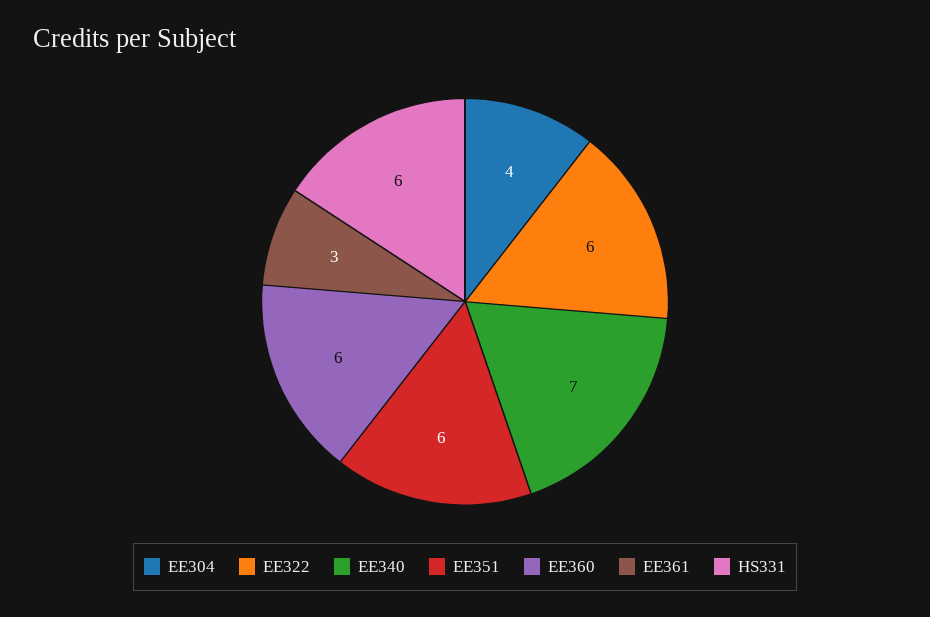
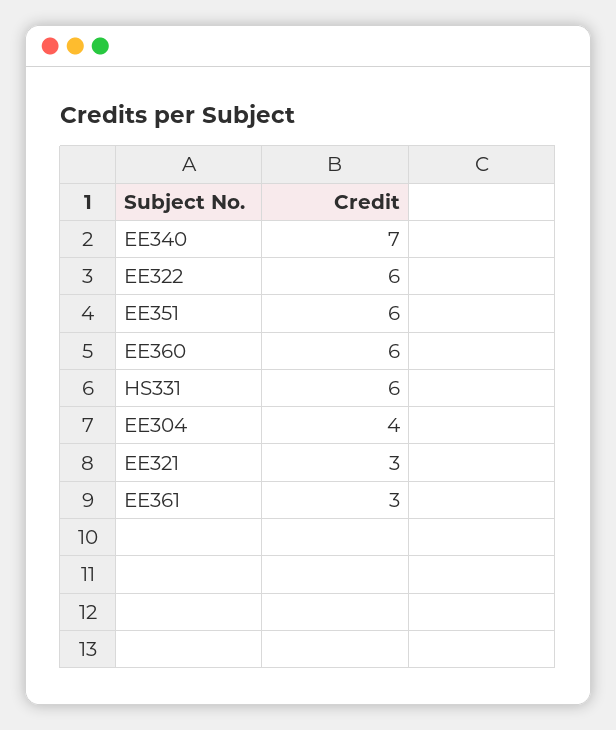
  {
    "EE304": 4,
    "EE322": 6,
    "EE340": 7,
    "EE351": 6,
    "EE360": 6,
    "EE361": 3,
-   "HS331": 6
+   "HS331": 6,
+   "EE321": 3
  }

